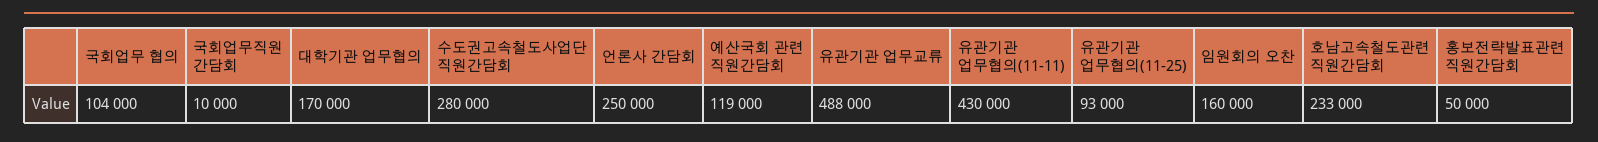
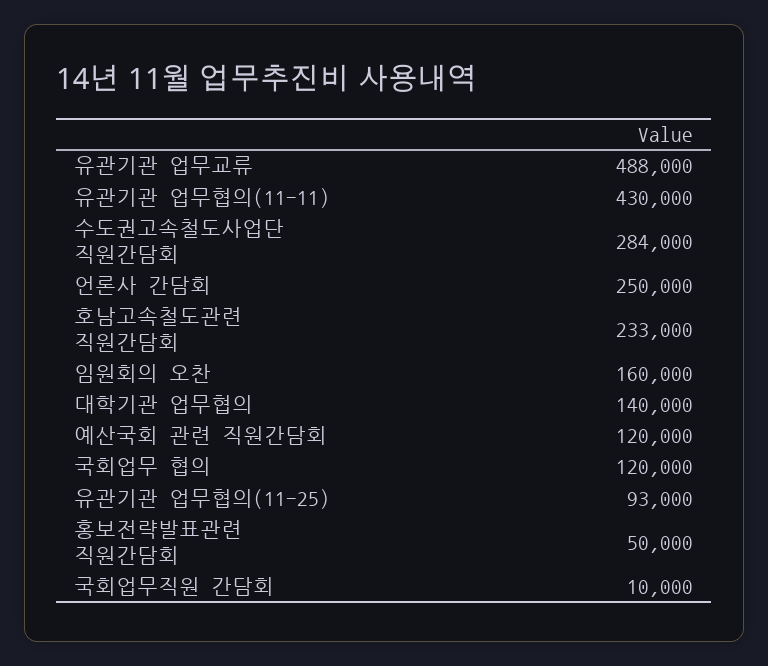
  {
-   "국회업무 협의": 104000,
+   "국회업무 협의": 120000,
    "국회업무직원 간담회": 10000,
-   "대학기관 업무협의": 170000,
+   "대학기관 업무협의": 140000,
-   "수도권고속철도사업단 직원간담회": 280000,
+   "수도권고속철도사업단 직원간담회": 284000,
    "언론사 간담회": 250000,
-   "예산국회 관련 직원간담회": 119000,
+   "예산국회 관련 직원간담회": 120000,
    "유관기관 업무교류": 488000,
    "유관기관 업무협의(11-11)": 430000,
    "유관기관 업무협의(11-25)": 93000,
    "임원회의 오찬": 160000,
    "호남고속철도관련 직원간담회": 233000,
    "홍보전략발표관련 직원간담회": 50000
  }

